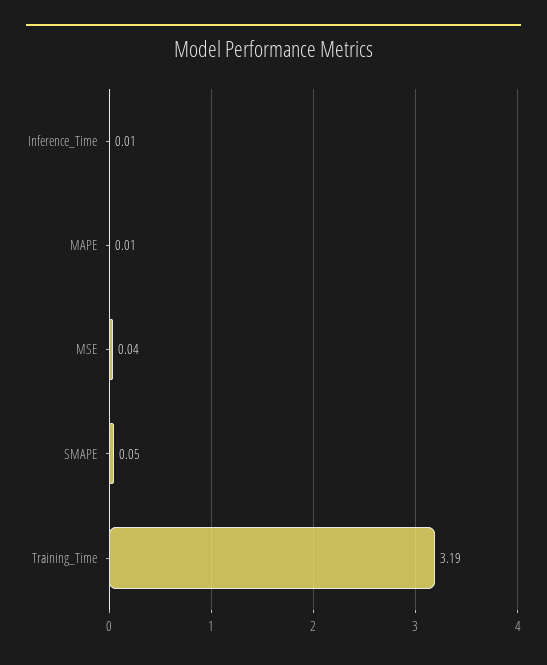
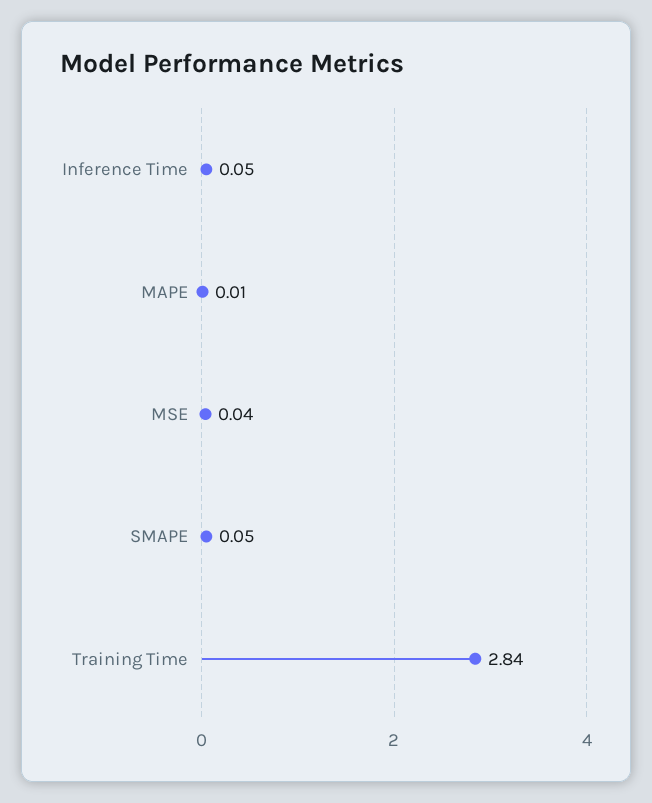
  {
-   "Inference_Time": 0.01,
+   "Inference_Time": 0.05,
    "MAPE": 0.01,
    "MSE": 0.04,
    "SMAPE": 0.05,
-   "Training_Time": 3.19
+   "Training_Time": 2.84
  }

